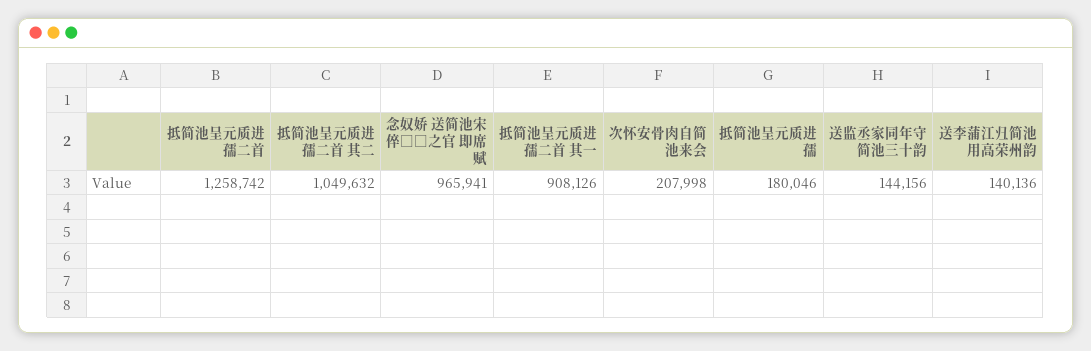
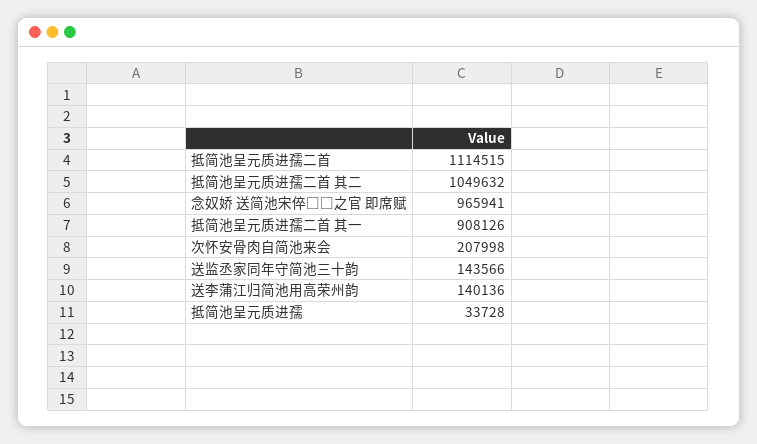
  {
-   "抵简池呈元质进孺二首": 1258742,
+   "抵简池呈元质进孺二首": 1114515,
    "抵简池呈元质进孺二首 其二": 1049632,
    "念奴娇 送简池宋倅□□之官 即席赋": 965941,
    "抵简池呈元质进孺二首 其一": 908126,
    "次怀安骨肉自简池来会": 207998,
-   "抵简池呈元质进孺": 180046,
+   "抵简池呈元质进孺": 33728,
-   "送监丞家同年守简池三十韵": 144156,
+   "送监丞家同年守简池三十韵": 143566,
    "送李蒲江归简池用高荣州韵": 140136
  }

